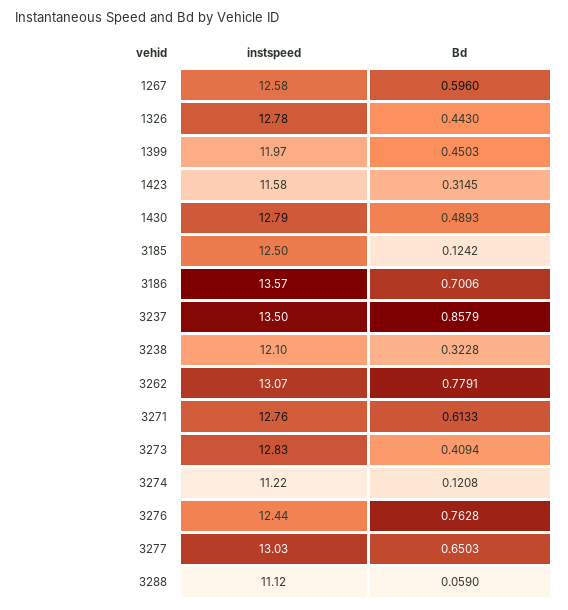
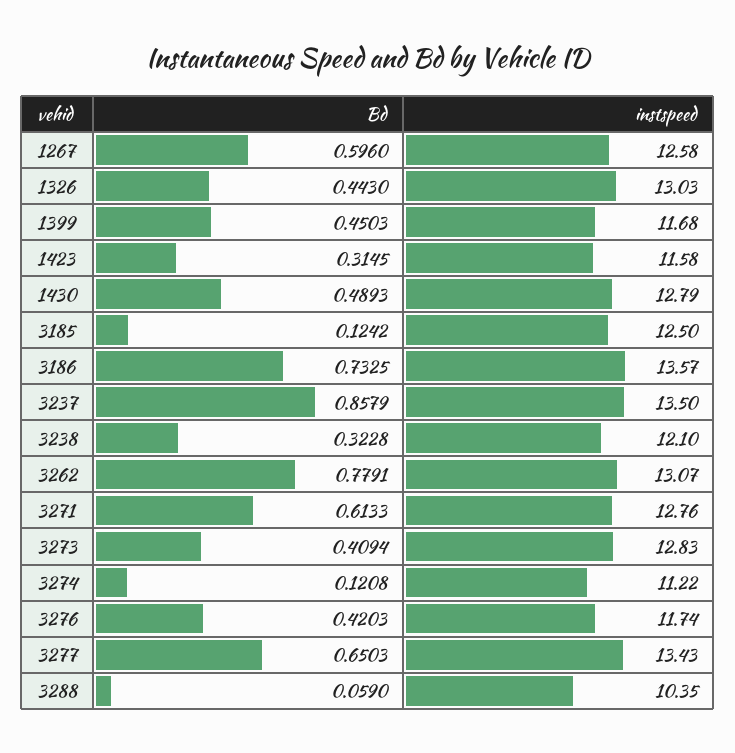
  {
    "instspeed": {
      "1267": 12.58,
-     "1326": 12.78,
+     "1326": 13.03,
-     "1399": 11.97,
+     "1399": 11.68,
      "1423": 11.58,
      "1430": 12.79,
      "3185": 12.5,
      "3186": 13.57,
      "3237": 13.5,
      "3238": 12.1,
      "3262": 13.07,
      "3271": 12.76,
      "3273": 12.83,
      "3274": 11.22,
-     "3276": 12.44,
+     "3276": 11.74,
-     "3277": 13.03,
+     "3277": 13.43,
-     "3288": 11.12
+     "3288": 10.35
    },
    "Bd": {
      "1267": 0.596,
      "1326": 0.443,
      "1399": 0.4503,
      "1423": 0.3145,
      "1430": 0.4893,
      "3185": 0.1242,
-     "3186": 0.7006,
+     "3186": 0.7325,
      "3237": 0.8579,
      "3238": 0.3228,
      "3262": 0.7791,
      "3271": 0.6133,
      "3273": 0.4094,
      "3274": 0.1208,
-     "3276": 0.7628,
+     "3276": 0.4203,
      "3277": 0.6503,
      "3288": 0.059
    }
  }

